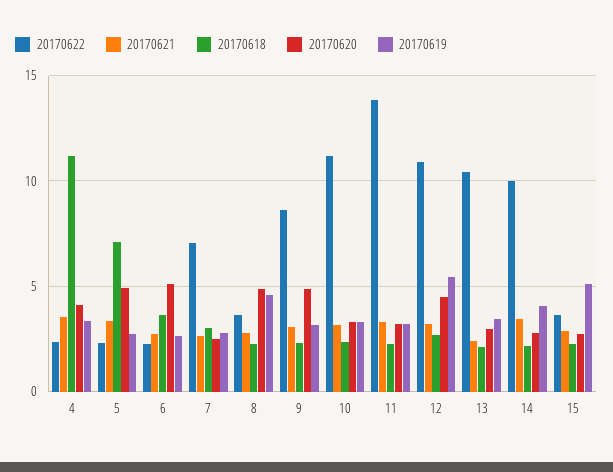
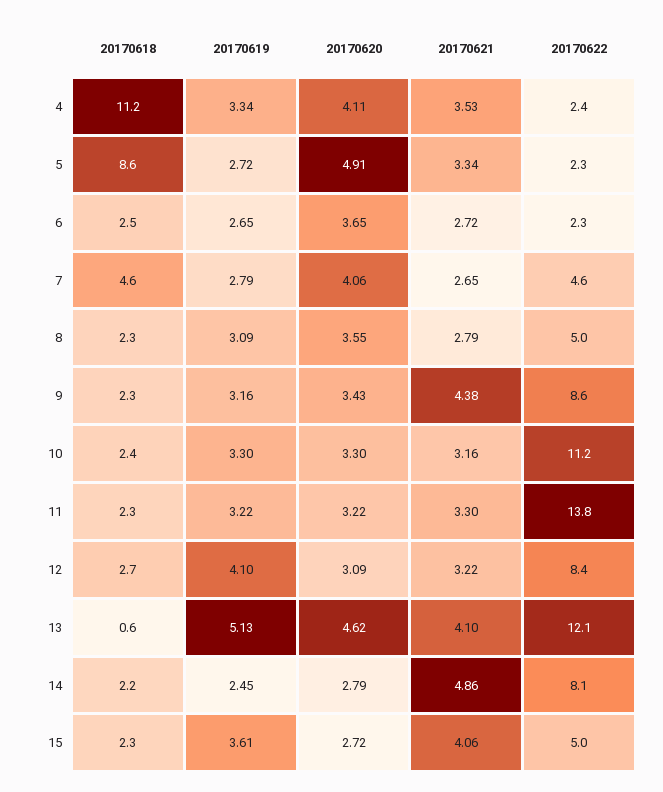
  {
    "20170622": {
      "4": 2.4,
      "5": 2.3,
      "6": 2.3,
-     "7": 7,
+     "7": 4.6,
-     "8": 3.5,
+     "8": 5,
      "9": 8.6,
      "10": 11.2,
      "11": 13.8,
-     "12": 11,
+     "12": 8.4,
-     "13": 10.5,
+     "13": 12.1,
-     "14": 10,
+     "14": 8.1,
-     "15": 3.5
+     "15": 5
    },
    "20170621": {
      "4": 3.53,
      "5": 3.34,
      "6": 2.72,
      "7": 2.65,
      "8": 2.79,
-     "9": 3,
+     "9": 4.38,
      "10": 3.16,
      "11": 3.3,
      "12": 3.22,
-     "13": 2.5,
+     "13": 4.1,
-     "14": 3.5,
+     "14": 4.86,
-     "15": 3
+     "15": 4.06
    },
    "20170618": {
      "4": 11.2,
-     "5": 7,
+     "5": 8.6,
-     "6": 3.5,
+     "6": 2.5,
-     "7": 3,
+     "7": 4.6,
      "8": 2.3,
      "9": 2.3,
      "10": 2.4,
      "11": 2.3,
      "12": 2.7,
-     "13": 2,
+     "13": 0.6,
      "14": 2.2,
      "15": 2.3
    },
    "20170620": {
      "4": 4.11,
      "5": 4.91,
-     "6": 5,
+     "6": 3.65,
-     "7": 2.5,
+     "7": 4.06,
-     "8": 5,
+     "8": 3.55,
-     "9": 5,
+     "9": 3.43,
      "10": 3.3,
      "11": 3.22,
-     "12": 4.5,
+     "12": 3.09,
-     "13": 3,
+     "13": 4.62,
      "14": 2.79,
      "15": 2.72
    },
    "20170619": {
      "4": 3.34,
      "5": 2.72,
      "6": 2.65,
      "7": 2.79,
-     "8": 4.5,
+     "8": 3.09,
      "9": 3.16,
      "10": 3.3,
      "11": 3.22,
-     "12": 5.5,
+     "12": 4.1,
-     "13": 3.5,
+     "13": 5.13,
-     "14": 4,
+     "14": 2.45,
-     "15": 5
+     "15": 3.61
    }
  }

